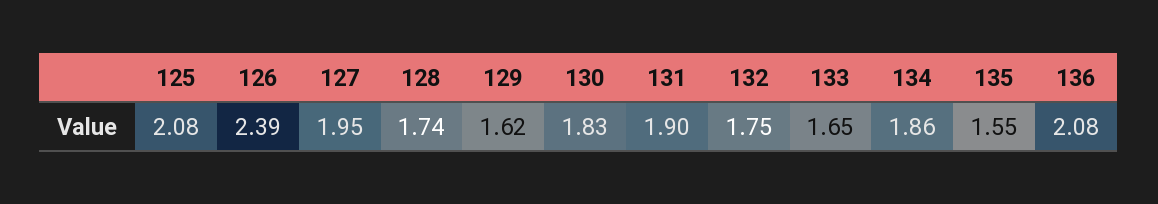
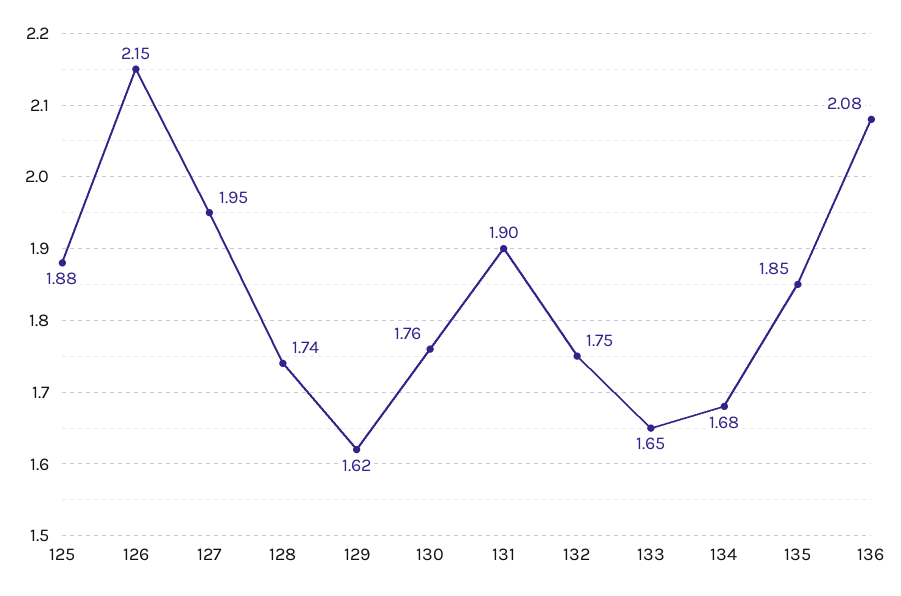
  {
-   "125": 2.08,
+   "125": 1.88,
-   "126": 2.39,
+   "126": 2.15,
    "127": 1.95,
    "128": 1.74,
    "129": 1.62,
-   "130": 1.83,
+   "130": 1.76,
    "131": 1.9,
    "132": 1.75,
    "133": 1.65,
-   "134": 1.86,
+   "134": 1.68,
-   "135": 1.55,
+   "135": 1.85,
    "136": 2.08
  }

